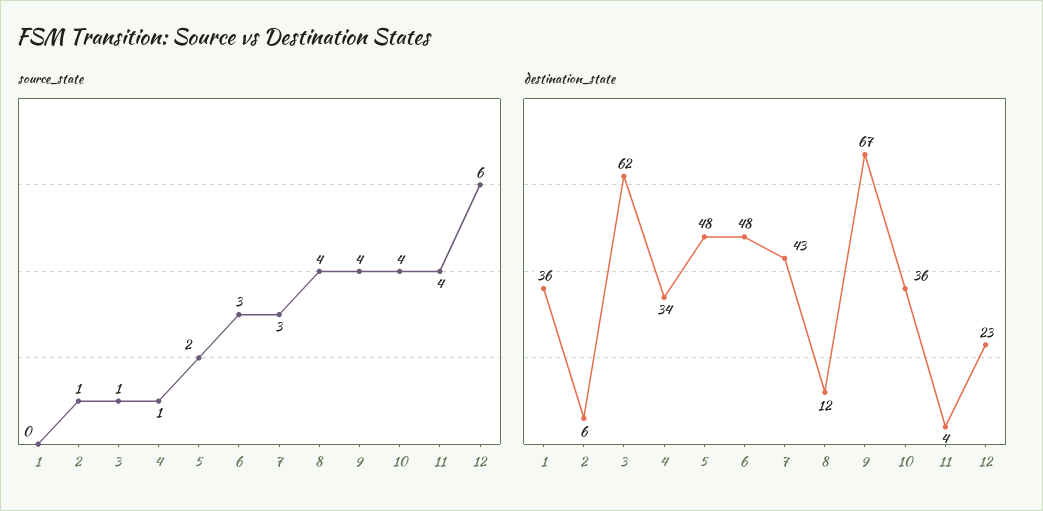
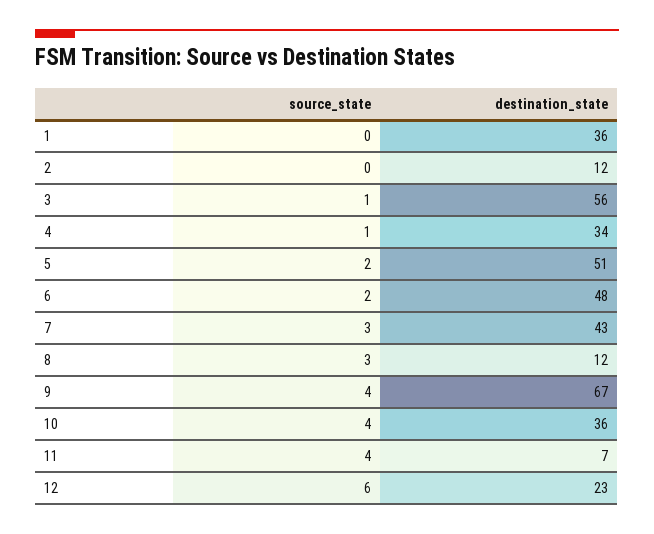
  {
    "source_state": {
      "1": 0,
-     "2": 1,
+     "2": 0,
      "3": 1,
      "4": 1,
      "5": 2,
-     "6": 3,
+     "6": 2,
      "7": 3,
-     "8": 4,
+     "8": 3,
      "9": 4,
      "10": 4,
      "11": 4,
      "12": 6
    },
    "destination_state": {
      "1": 36,
-     "2": 6,
+     "2": 12,
-     "3": 62,
+     "3": 56,
      "4": 34,
-     "5": 48,
+     "5": 51,
      "6": 48,
      "7": 43,
      "8": 12,
      "9": 67,
      "10": 36,
-     "11": 4,
+     "11": 7,
      "12": 23
    }
  }

